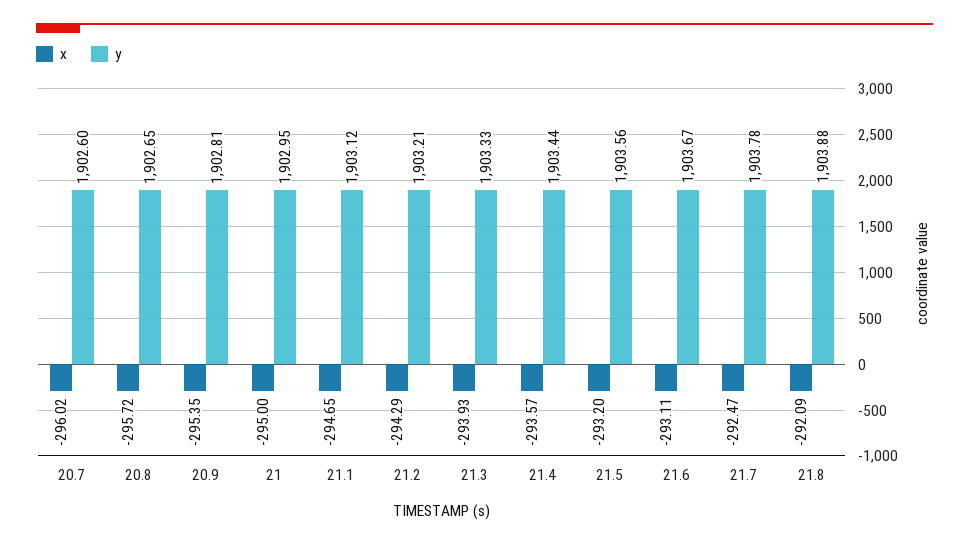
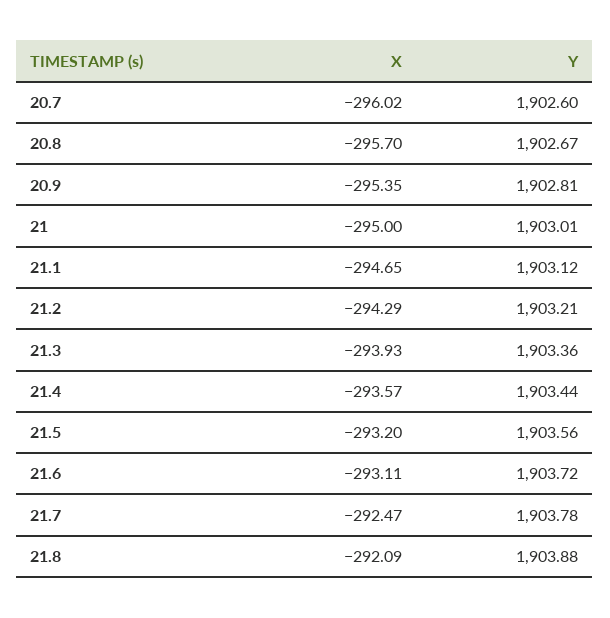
  {
    "x": {
      "20.7": -296.02,
-     "20.8": -295.72,
+     "20.8": -295.7,
      "20.9": -295.35,
      "21": -295,
      "21.1": -294.65,
      "21.2": -294.29,
      "21.3": -293.93,
      "21.4": -293.57,
      "21.5": -293.2,
      "21.6": -293.11,
      "21.7": -292.47,
      "21.8": -292.09
    },
    "y": {
      "20.7": 1902.6,
-     "20.8": 1902.65,
+     "20.8": 1902.67,
      "20.9": 1902.81,
-     "21": 1902.95,
+     "21": 1903.01,
      "21.1": 1903.12,
      "21.2": 1903.21,
-     "21.3": 1903.33,
+     "21.3": 1903.36,
      "21.4": 1903.44,
      "21.5": 1903.56,
-     "21.6": 1903.67,
+     "21.6": 1903.72,
      "21.7": 1903.78,
      "21.8": 1903.88
    }
  }

